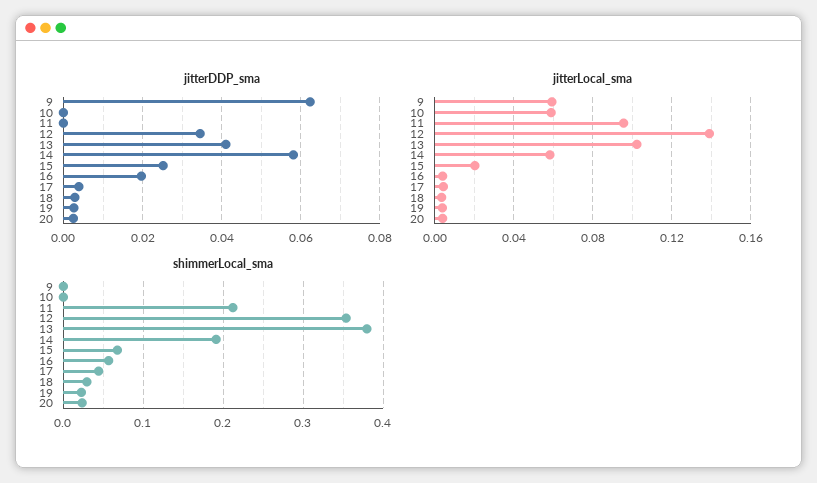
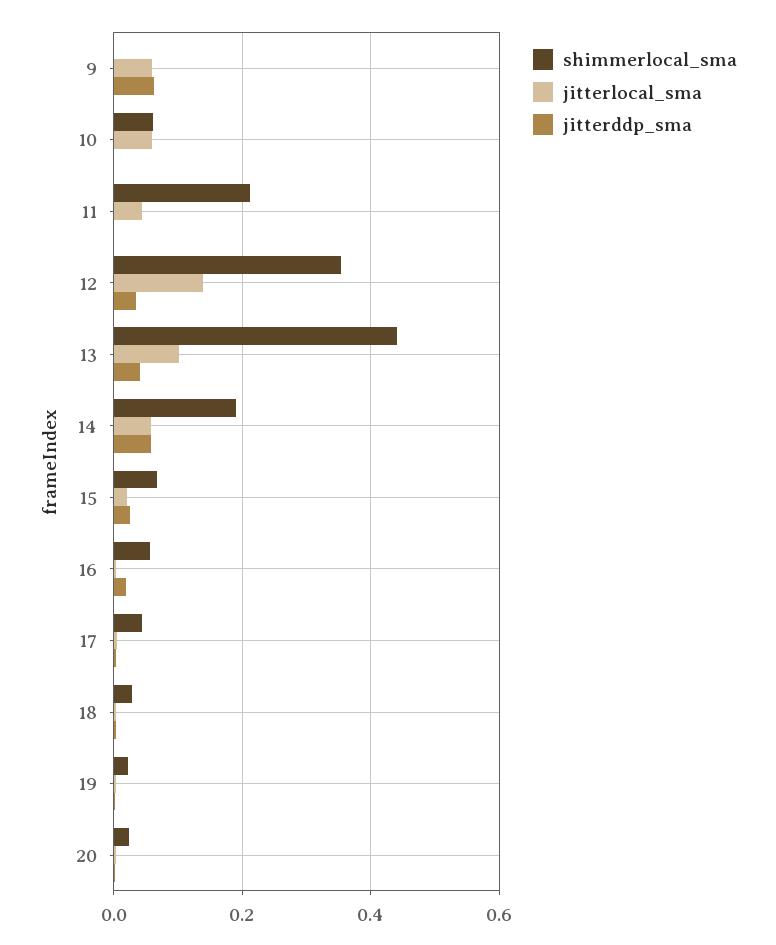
  {
    "jitterDDP_sma": {
      "9": 0.062,
      "10": 0,
      "11": 0,
      "12": 0.034,
      "13": 0.042,
      "14": 0.058,
      "15": 0.026,
      "16": 0.02,
      "17": 0.004,
      "18": 0.002,
      "19": 0.002,
      "20": 0.002
    },
    "jitterLocal_sma": {
      "9": 0.06,
      "10": 0.06,
-     "11": 0.095,
+     "11": 0.04,
      "12": 0.14,
      "13": 0.1,
      "14": 0.06,
      "15": 0.02,
      "16": 0.005,
      "17": 0.005,
      "18": 0.005,
      "19": 0.005,
      "20": 0.005
    },
    "shimmerLocal_sma": {
      "9": 0,
-     "10": 0,
+     "10": 0.06,
      "11": 0.21,
      "12": 0.35,
-     "13": 0.38,
+     "13": 0.44,
      "14": 0.19,
      "15": 0.07,
      "16": 0.06,
      "17": 0.04,
      "18": 0.03,
      "19": 0.02,
      "20": 0.02
    }
  }

